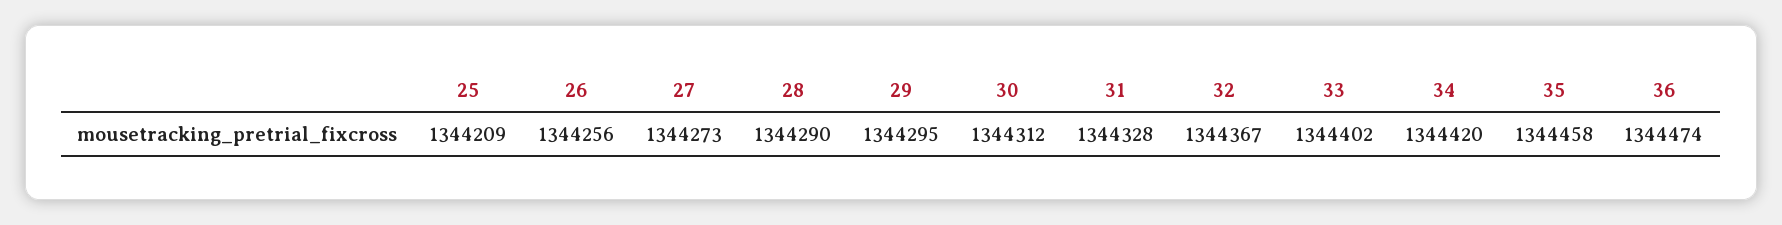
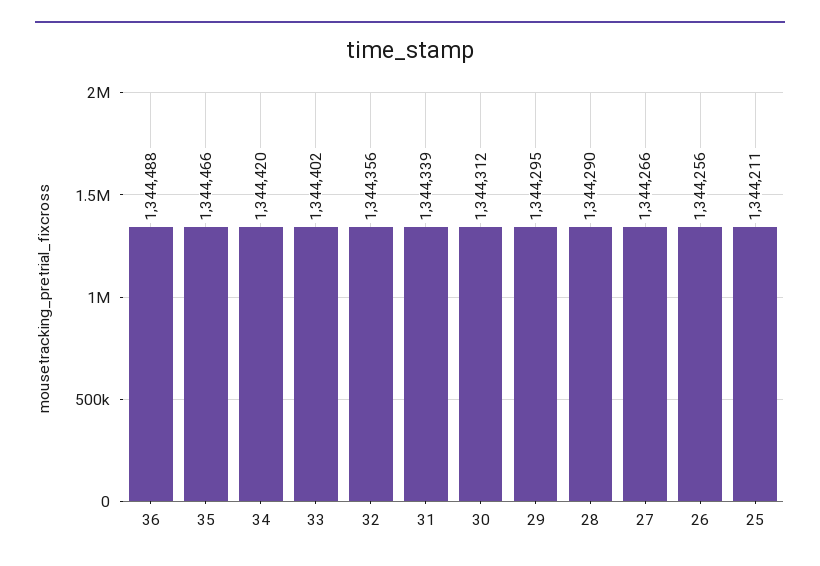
  {
-   "25": 1344209,
+   "25": 1344211,
    "26": 1344256,
-   "27": 1344273,
+   "27": 1344266,
    "28": 1344290,
    "29": 1344295,
    "30": 1344312,
-   "31": 1344328,
+   "31": 1344339,
-   "32": 1344367,
+   "32": 1344356,
    "33": 1344402,
    "34": 1344420,
-   "35": 1344458,
+   "35": 1344466,
-   "36": 1344474
+   "36": 1344488
  }

